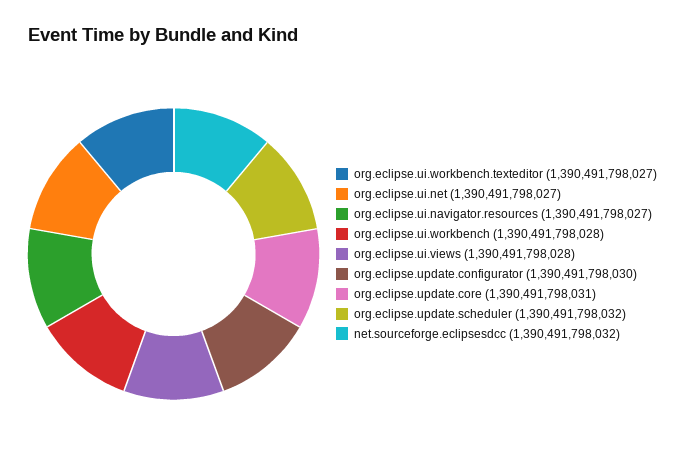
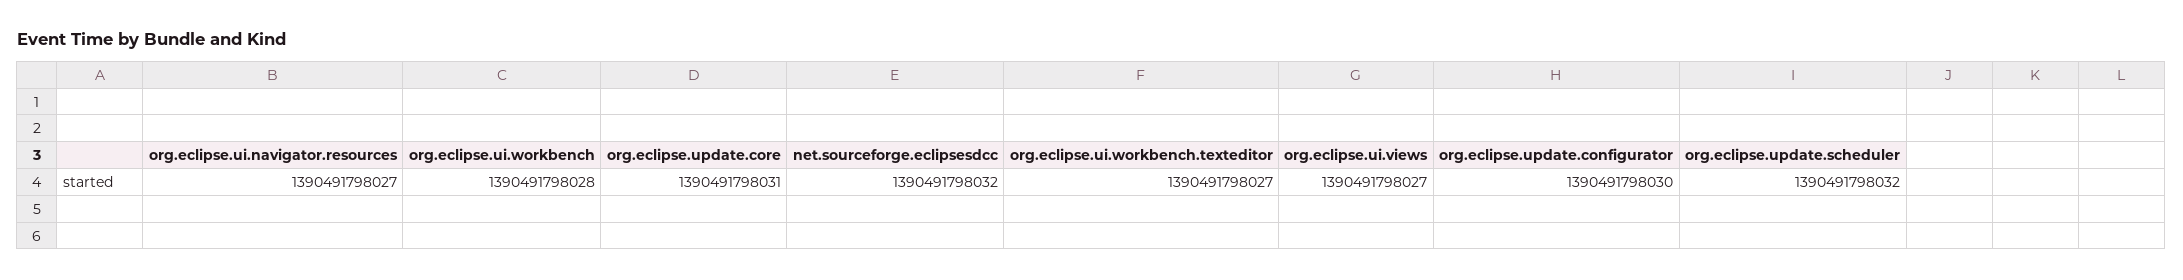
  {
    "org.eclipse.ui.workbench.texteditor": 1390491798027,
-   "org.eclipse.ui.net": 1390491798027,
    "org.eclipse.ui.navigator.resources": 1390491798027,
    "org.eclipse.ui.workbench": 1390491798028,
-   "org.eclipse.ui.views": 1390491798028,
+   "org.eclipse.ui.views": 1390491798027,
    "org.eclipse.update.configurator": 1390491798030,
    "org.eclipse.update.core": 1390491798031,
    "org.eclipse.update.scheduler": 1390491798032,
    "net.sourceforge.eclipsesdcc": 1390491798032
  }

